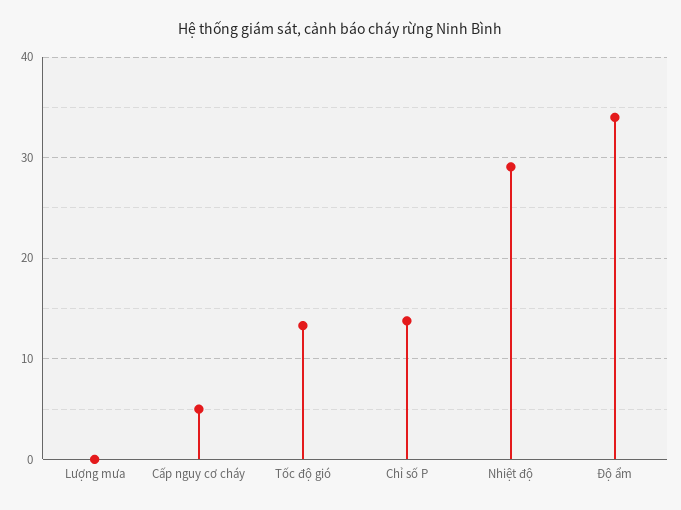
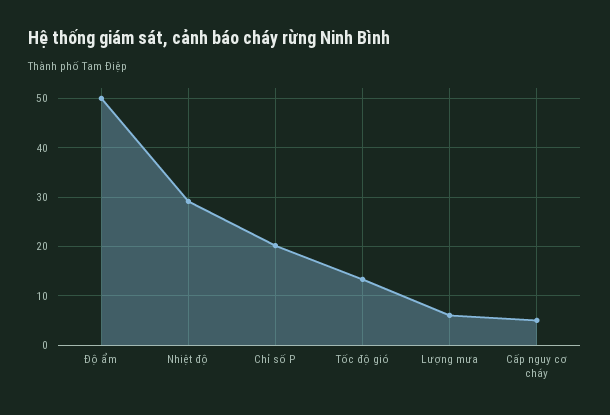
  {
-   "Lượng mưa": 0,
+   "Lượng mưa": 6,
    "Cấp nguy cơ cháy": 5,
    "Tốc độ gió": 13,
-   "Chỉ số P": 14,
+   "Chỉ số P": 20,
    "Nhiệt độ": 29,
-   "Độ ẩm": 34
+   "Độ ẩm": 50
  }

